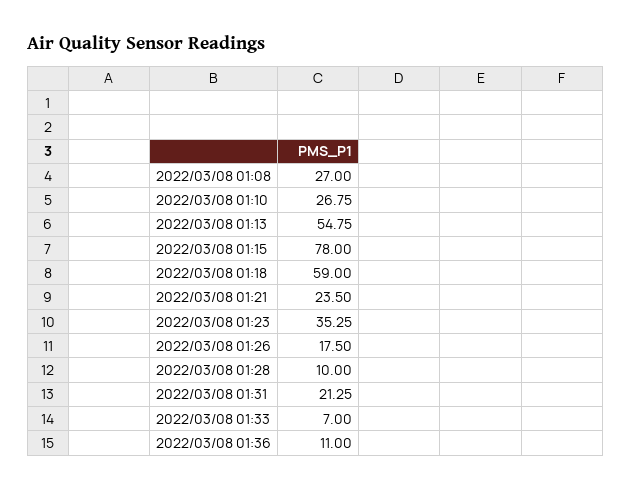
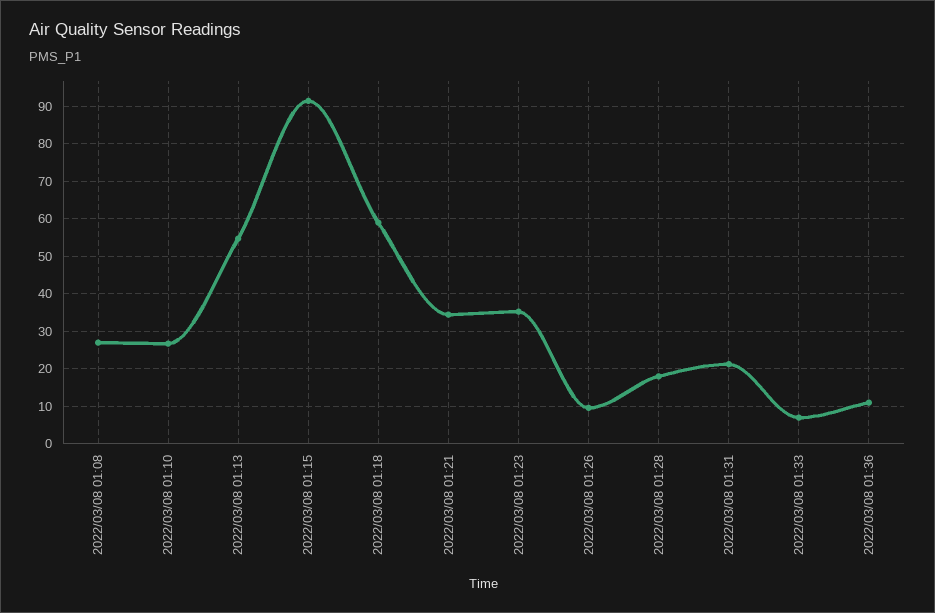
  {
    "2022/03/08 01:08": 27,
    "2022/03/08 01:10": 26.75,
    "2022/03/08 01:13": 54.75,
-   "2022/03/08 01:15": 78,
+   "2022/03/08 01:15": 92,
    "2022/03/08 01:18": 59,
-   "2022/03/08 01:21": 23.5,
+   "2022/03/08 01:21": 34,
    "2022/03/08 01:23": 35.25,
-   "2022/03/08 01:26": 17.5,
+   "2022/03/08 01:26": 10,
-   "2022/03/08 01:28": 10,
+   "2022/03/08 01:28": 18,
    "2022/03/08 01:31": 21.25,
    "2022/03/08 01:33": 7,
    "2022/03/08 01:36": 11
  }

